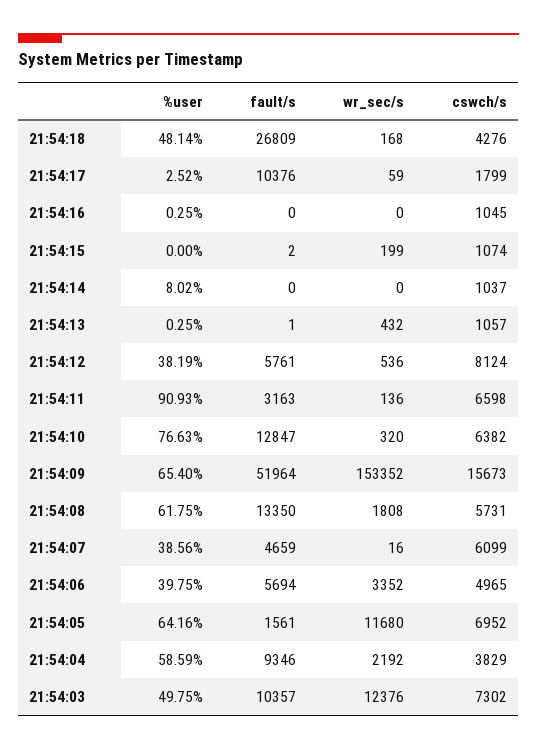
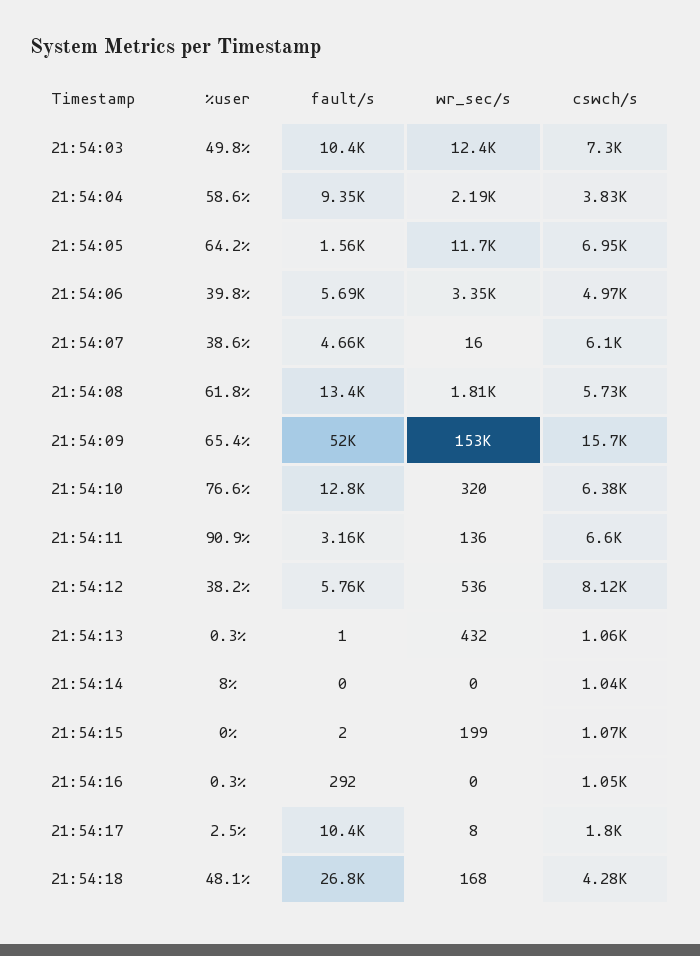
  {
    "%user": {
      "21:54:18": 48.14,
      "21:54:17": 2.52,
      "21:54:16": 0.25,
      "21:54:15": 0,
      "21:54:14": 8.02,
      "21:54:13": 0.25,
      "21:54:12": 38.19,
      "21:54:11": 90.93,
      "21:54:10": 76.63,
      "21:54:09": 65.4,
      "21:54:08": 61.75,
      "21:54:07": 38.56,
      "21:54:06": 39.75,
      "21:54:05": 64.16,
      "21:54:04": 58.59,
      "21:54:03": 49.75
    },
    "fault/s": {
      "21:54:18": 26809,
      "21:54:17": 10376,
-     "21:54:16": 0,
+     "21:54:16": 292,
      "21:54:15": 2,
      "21:54:14": 0,
      "21:54:13": 1,
      "21:54:12": 5761,
      "21:54:11": 3163,
      "21:54:10": 12847,
      "21:54:09": 51964,
      "21:54:08": 13350,
      "21:54:07": 4659,
      "21:54:06": 5694,
      "21:54:05": 1561,
      "21:54:04": 9346,
      "21:54:03": 10357
    },
    "wr_sec/s": {
      "21:54:18": 168,
-     "21:54:17": 59,
+     "21:54:17": 8,
      "21:54:16": 0,
      "21:54:15": 199,
      "21:54:14": 0,
      "21:54:13": 432,
      "21:54:12": 536,
      "21:54:11": 136,
      "21:54:10": 320,
      "21:54:09": 153352,
      "21:54:08": 1808,
      "21:54:07": 16,
      "21:54:06": 3352,
      "21:54:05": 11680,
      "21:54:04": 2192,
      "21:54:03": 12376
    },
    "cswch/s": {
      "21:54:18": 4276,
      "21:54:17": 1799,
      "21:54:16": 1045,
      "21:54:15": 1074,
      "21:54:14": 1037,
      "21:54:13": 1057,
      "21:54:12": 8124,
      "21:54:11": 6598,
      "21:54:10": 6382,
      "21:54:09": 15673,
      "21:54:08": 5731,
      "21:54:07": 6099,
      "21:54:06": 4965,
      "21:54:05": 6952,
      "21:54:04": 3829,
      "21:54:03": 7302
    }
  }

